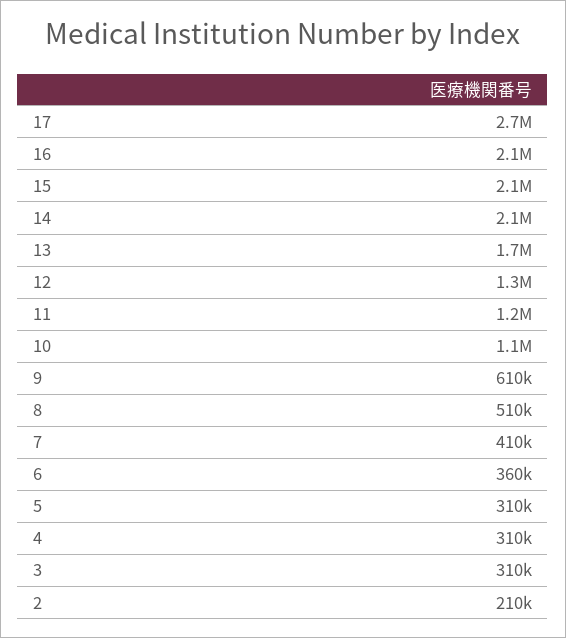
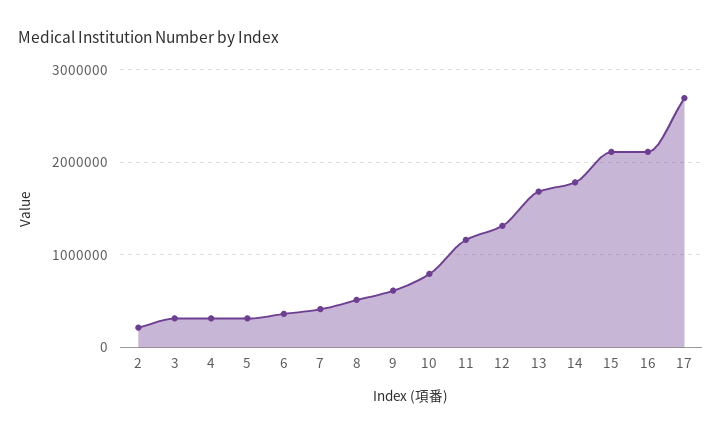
  {
    "17": 2700000,
    "16": 2100000,
    "15": 2100000,
-   "14": 2100000,
+   "14": 1800000,
    "13": 1700000,
    "12": 1300000,
    "11": 1200000,
-   "10": 1100000,
+   "10": 800000,
    "9": 610000,
    "8": 510000,
    "7": 410000,
    "6": 360000,
    "5": 310000,
    "4": 310000,
    "3": 310000,
    "2": 210000
  }

